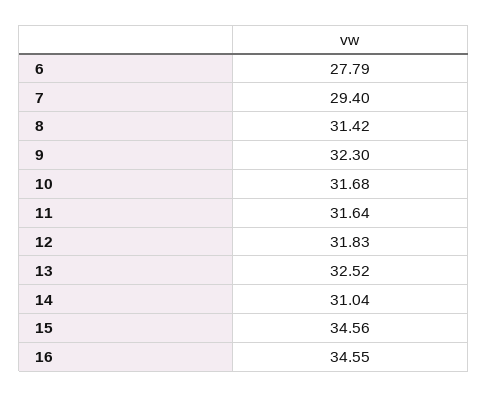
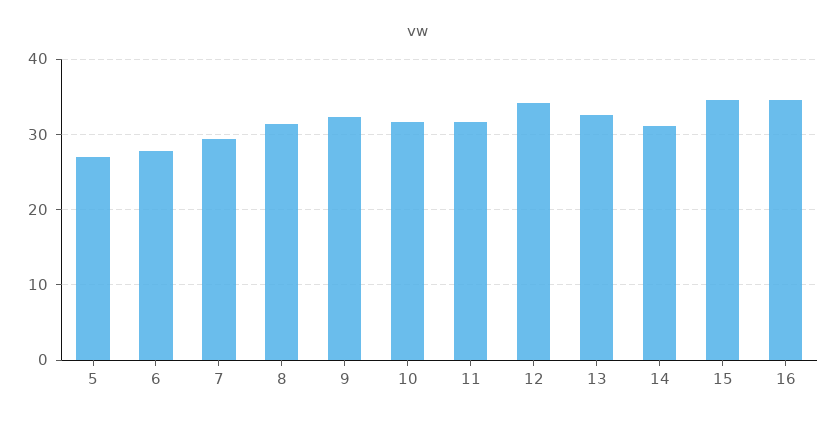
  {
    "6": 27.79,
    "7": 29.4,
    "8": 31.42,
    "9": 32.3,
    "10": 31.68,
    "11": 31.64,
-   "12": 31.83,
+   "12": 34,
    "13": 32.52,
    "14": 31.04,
    "15": 34.56,
-   "16": 34.55
+   "16": 34.55,
+   "5": 27
  }

